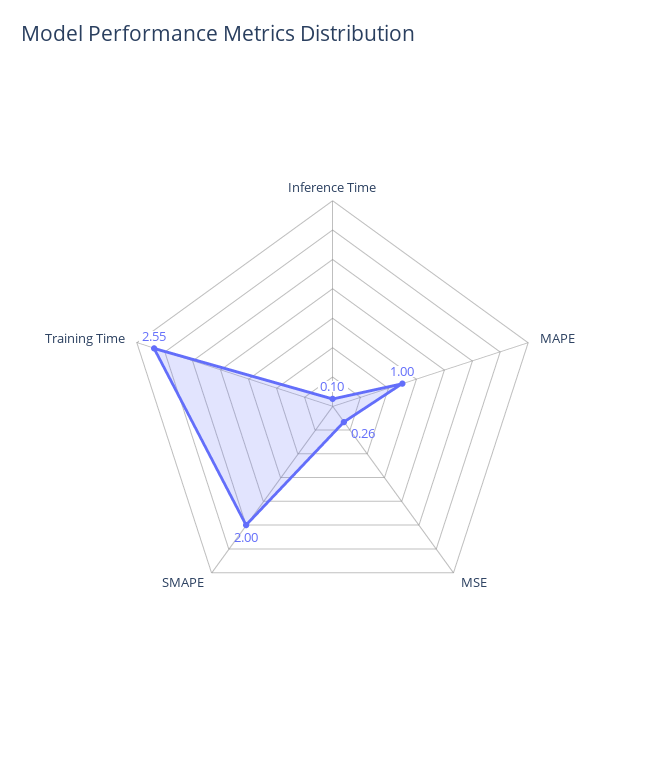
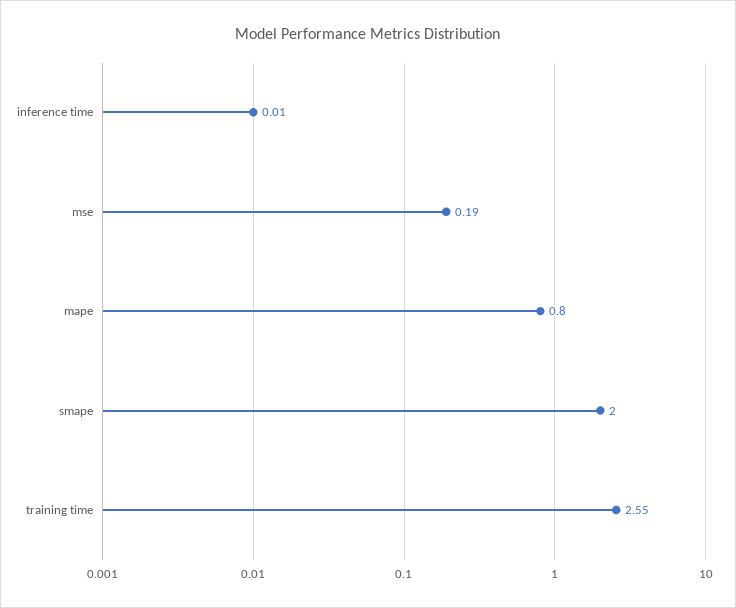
  {
-   "Inference Time": 0.1,
+   "Inference Time": 0.01,
-   "MAPE": 1,
+   "MAPE": 0.8,
-   "MSE": 0.26,
+   "MSE": 0.19,
    "SMAPE": 2,
    "Training Time": 2.55
  }

